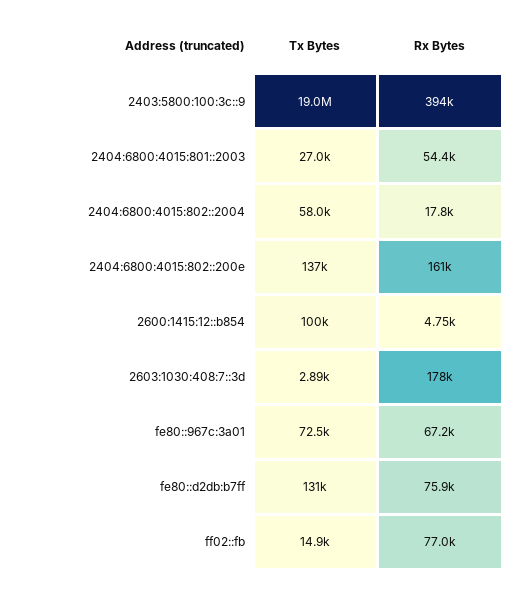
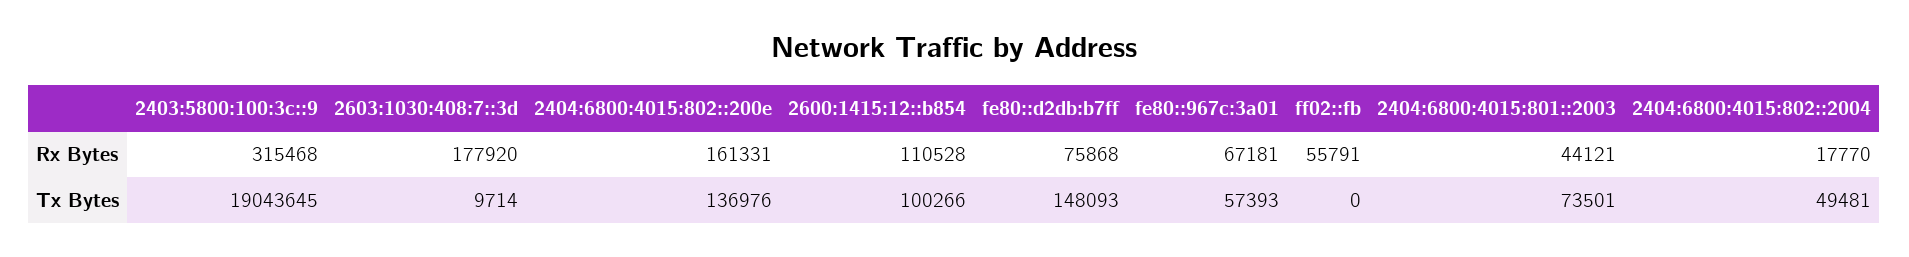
  {
    "Tx Bytes": {
      "2403:5800:100:3c::9": 19043645,
-     "2404:6800:4015:801::2003": 27000,
+     "2404:6800:4015:801::2003": 73501,
-     "2404:6800:4015:802::2004": 58000,
+     "2404:6800:4015:802::2004": 49481,
      "2404:6800:4015:802::200e": 136976,
      "2600:1415:12::b854": 100266,
-     "2603:1030:408:7::3d": 2890,
+     "2603:1030:408:7::3d": 9714,
-     "fe80::967c:3a01": 72500,
+     "fe80::967c:3a01": 57393,
-     "fe80::d2db:b7ff": 131000,
+     "fe80::d2db:b7ff": 148093,
-     "ff02::fb": 14900
+     "ff02::fb": 0
    },
    "Rx Bytes": {
-     "2403:5800:100:3c::9": 394000,
+     "2403:5800:100:3c::9": 315468,
-     "2404:6800:4015:801::2003": 54400,
+     "2404:6800:4015:801::2003": 44121,
      "2404:6800:4015:802::2004": 17770,
      "2404:6800:4015:802::200e": 161331,
-     "2600:1415:12::b854": 4750,
+     "2600:1415:12::b854": 110528,
      "2603:1030:408:7::3d": 177920,
      "fe80::967c:3a01": 67181,
      "fe80::d2db:b7ff": 75868,
-     "ff02::fb": 77000
+     "ff02::fb": 55791
    }
  }

